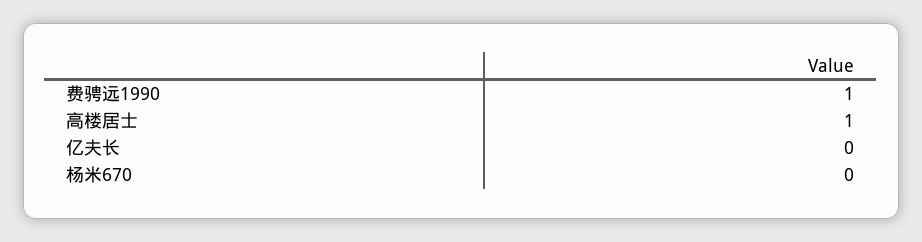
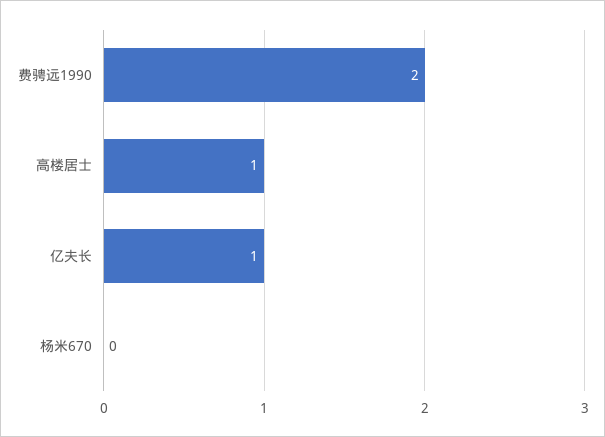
  {
-   "费骋远1990": 1,
+   "费骋远1990": 2,
    "高楼居士": 1,
-   "亿夫长": 0,
+   "亿夫长": 1,
    "杨米670": 0
  }

